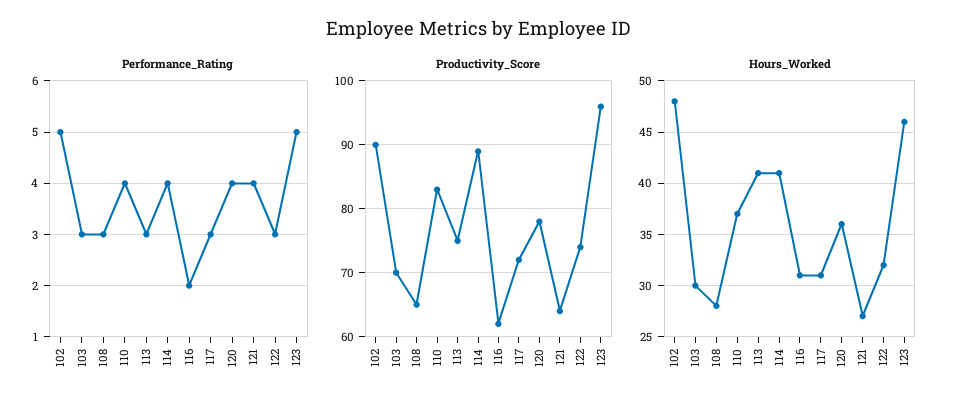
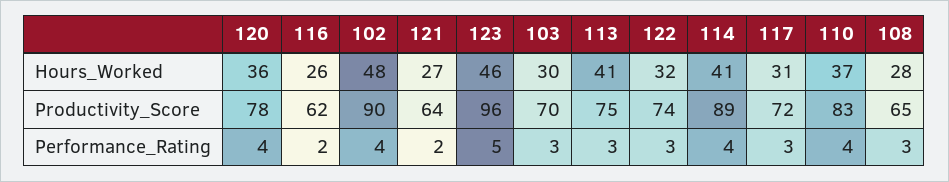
  {
    "Performance_Rating": {
-     "102": 5,
+     "102": 4,
      "103": 3,
      "108": 3,
      "110": 4,
      "113": 3,
      "114": 4,
      "116": 2,
      "117": 3,
      "120": 4,
-     "121": 4,
+     "121": 2,
      "122": 3,
      "123": 5
    },
    "Productivity_Score": {
      "102": 90,
      "103": 70,
      "108": 65,
      "110": 83,
      "113": 75,
      "114": 89,
      "116": 62,
      "117": 72,
      "120": 78,
      "121": 64,
      "122": 74,
      "123": 96
    },
    "Hours_Worked": {
      "102": 48,
      "103": 30,
      "108": 28,
      "110": 37,
      "113": 41,
      "114": 41,
-     "116": 31,
+     "116": 26,
      "117": 31,
      "120": 36,
      "121": 27,
      "122": 32,
      "123": 46
    }
  }

